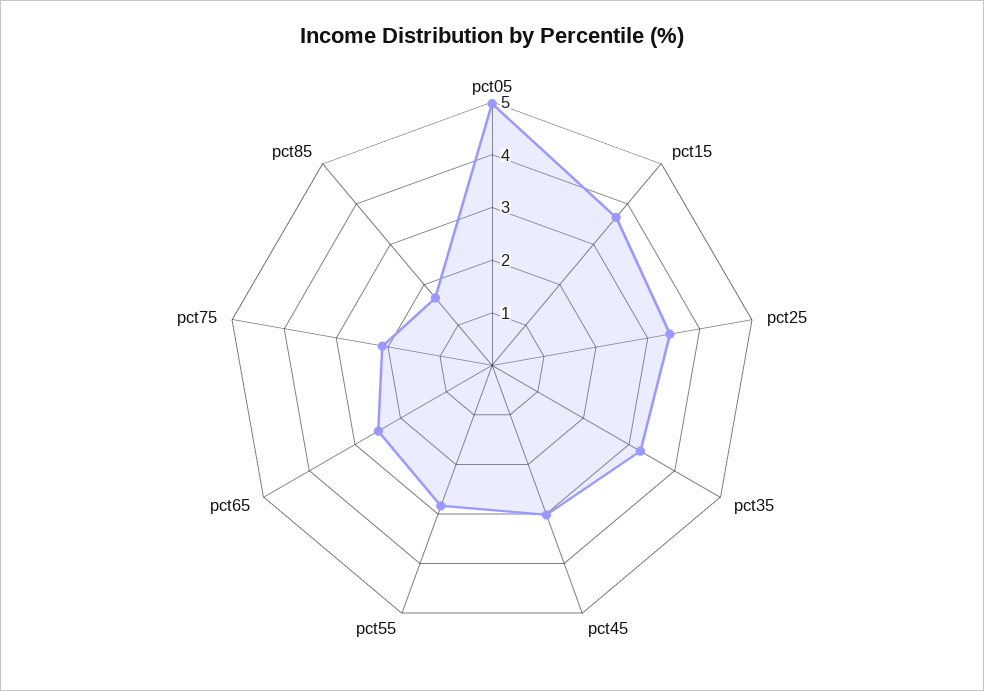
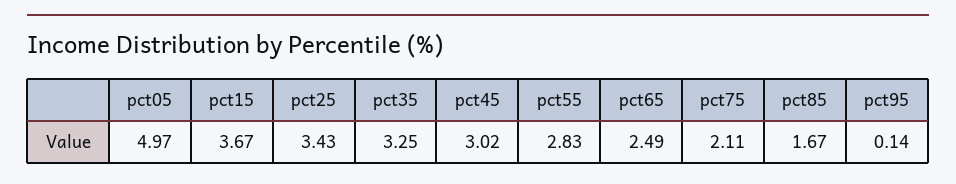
  {
    "pct05": 4.97,
    "pct15": 3.67,
    "pct25": 3.43,
    "pct35": 3.25,
    "pct45": 3.02,
    "pct55": 2.83,
    "pct65": 2.49,
    "pct75": 2.11,
-   "pct85": 1.67
+   "pct85": 1.67,
+   "pct95": 0.14
  }

